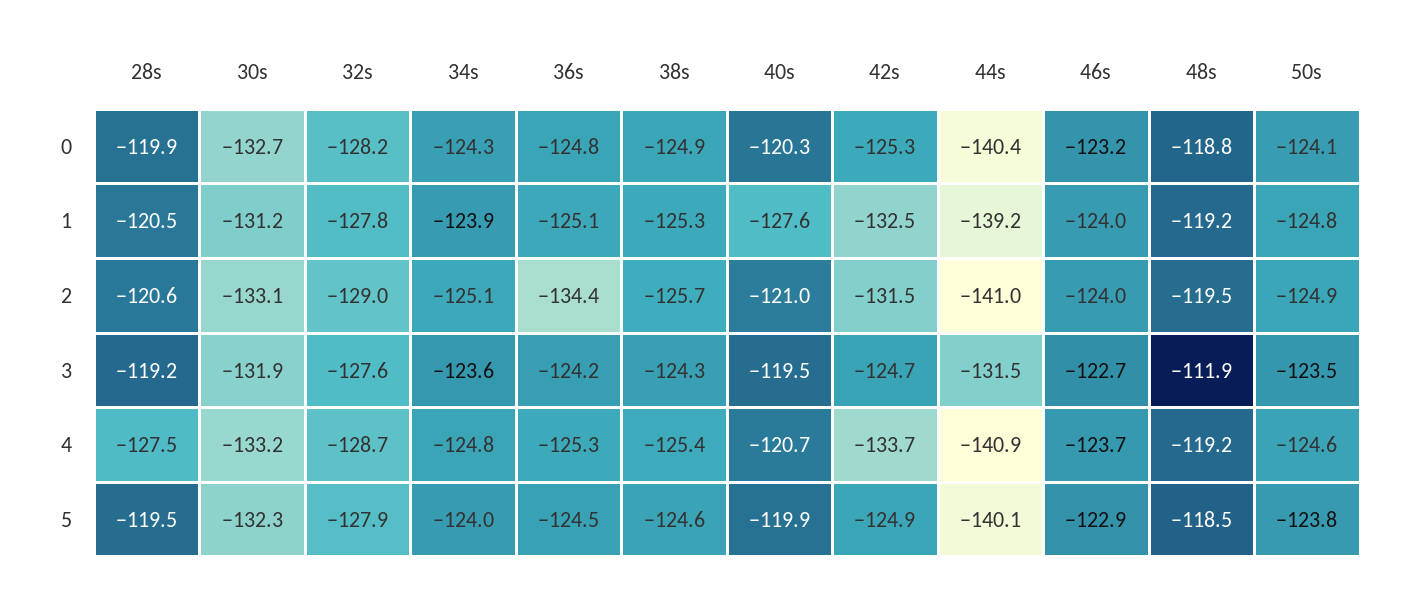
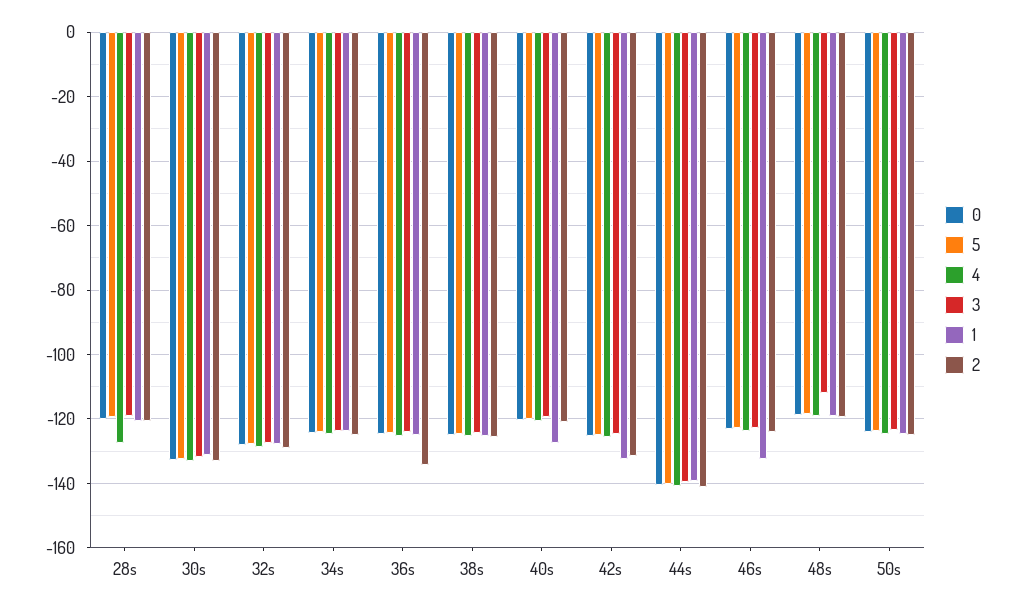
  {
    "0": {
      "28s": -119.9,
      "30s": -132.7,
      "32s": -128.2,
      "34s": -124.3,
      "36s": -124.8,
      "38s": -124.9,
      "40s": -120.3,
      "42s": -125.3,
      "44s": -140.4,
      "46s": -123.2,
      "48s": -118.8,
      "50s": -124.1
    },
    "1": {
      "28s": -120.5,
      "30s": -131.2,
      "32s": -127.8,
      "34s": -123.9,
      "36s": -125.1,
      "38s": -125.3,
      "40s": -127.6,
      "42s": -132.5,
      "44s": -139.2,
-     "46s": -124,
+     "46s": -132,
      "48s": -119.2,
      "50s": -124.8
    },
    "2": {
      "28s": -120.6,
      "30s": -133.1,
      "32s": -129,
      "34s": -125.1,
      "36s": -134.4,
      "38s": -125.7,
      "40s": -121,
      "42s": -131.5,
      "44s": -141,
      "46s": -124,
      "48s": -119.5,
      "50s": -124.9
    },
    "3": {
      "28s": -119.2,
      "30s": -131.9,
      "32s": -127.6,
      "34s": -123.6,
      "36s": -124.2,
      "38s": -124.3,
      "40s": -119.5,
      "42s": -124.7,
-     "44s": -131.5,
+     "44s": -140,
      "46s": -122.7,
      "48s": -111.9,
      "50s": -123.5
    },
    "4": {
      "28s": -127.5,
      "30s": -133.2,
      "32s": -128.7,
      "34s": -124.8,
      "36s": -125.3,
      "38s": -125.4,
      "40s": -120.7,
-     "42s": -133.7,
+     "42s": -126,
      "44s": -140.9,
      "46s": -123.7,
      "48s": -119.2,
      "50s": -124.6
    },
    "5": {
      "28s": -119.5,
      "30s": -132.3,
      "32s": -127.9,
      "34s": -124,
      "36s": -124.5,
      "38s": -124.6,
      "40s": -119.9,
      "42s": -124.9,
      "44s": -140.1,
      "46s": -122.9,
      "48s": -118.5,
      "50s": -123.8
    }
  }

